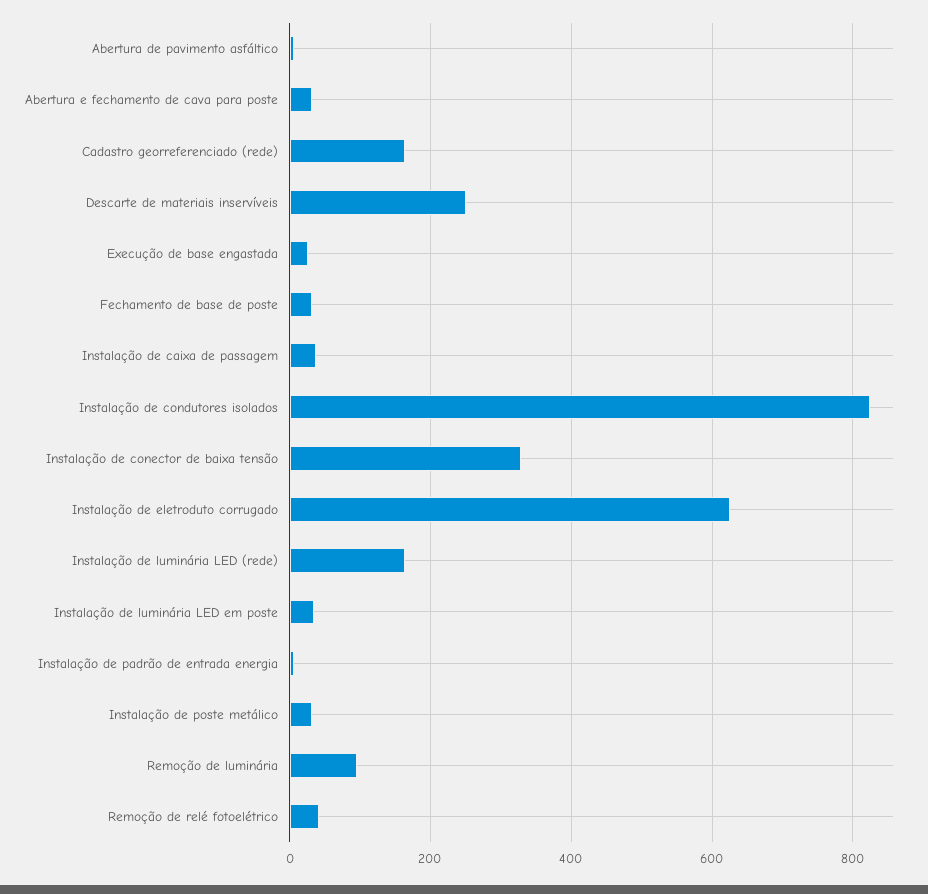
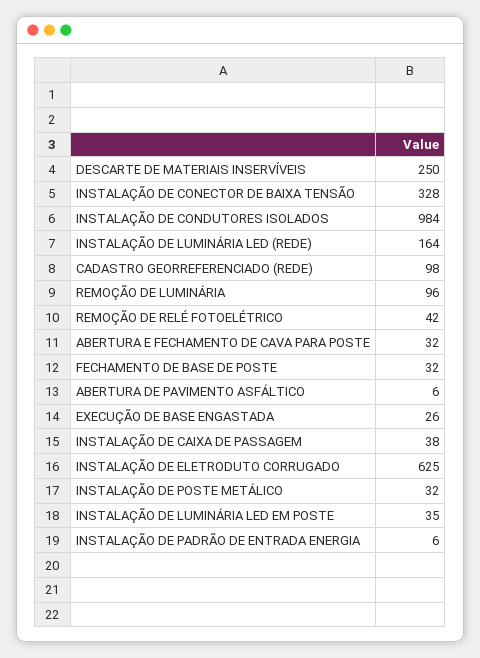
  {
    "Abertura de pavimento asfáltico": 6,
    "Abertura e fechamento de cava para poste": 32,
-   "Cadastro georreferenciado (rede)": 160,
+   "Cadastro georreferenciado (rede)": 98,
    "Descarte de materiais inservíveis": 250,
    "Execução de base engastada": 26,
    "Fechamento de base de poste": 32,
    "Instalação de caixa de passagem": 38,
-   "Instalação de condutores isolados": 820,
+   "Instalação de condutores isolados": 984,
    "Instalação de conector de baixa tensão": 328,
    "Instalação de eletroduto corrugado": 625,
    "Instalação de luminária LED (rede)": 164,
    "Instalação de luminária LED em poste": 35,
    "Instalação de padrão de entrada energia": 6,
    "Instalação de poste metálico": 32,
    "Remoção de luminária": 96,
    "Remoção de relé fotoelétrico": 42
  }

